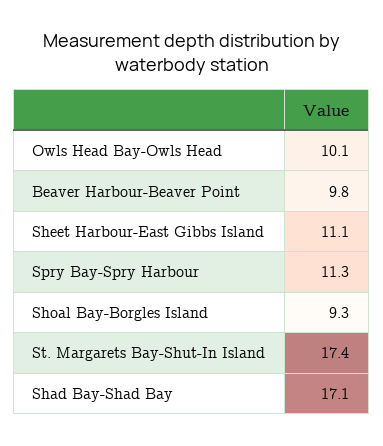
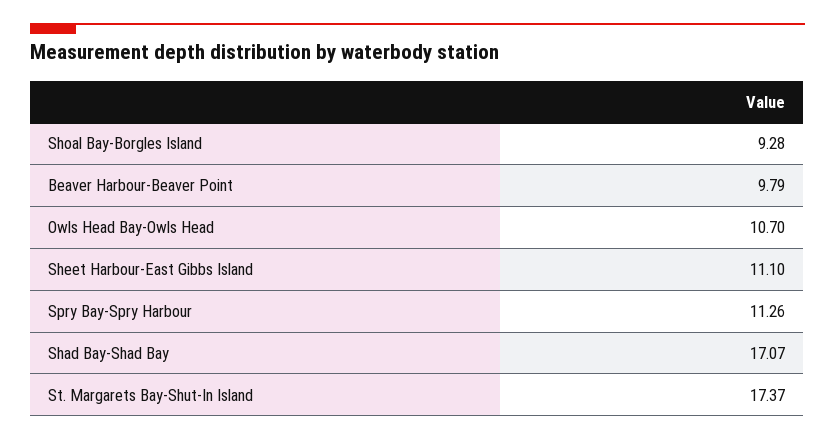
  {
-   "Owls Head Bay-Owls Head": 10.1,
+   "Owls Head Bay-Owls Head": 10.7,
    "Beaver Harbour-Beaver Point": 9.79,
    "Sheet Harbour-East Gibbs Island": 11.1,
    "Spry Bay-Spry Harbour": 11.26,
    "Shoal Bay-Borgles Island": 9.28,
    "St. Margarets Bay-Shut-In Island": 17.37,
    "Shad Bay-Shad Bay": 17.07
  }

